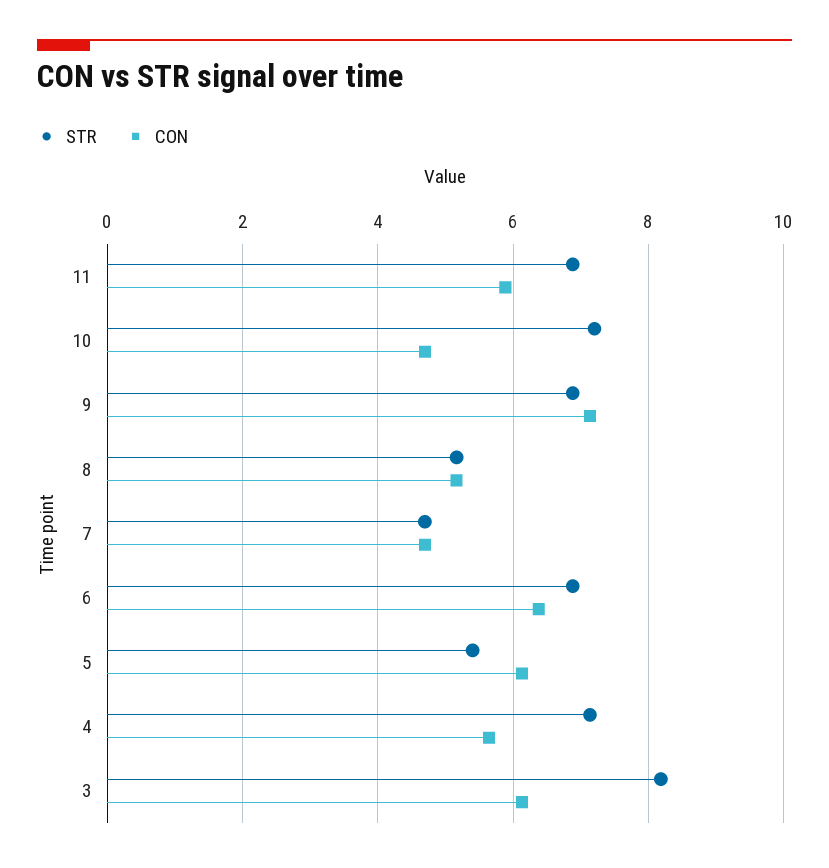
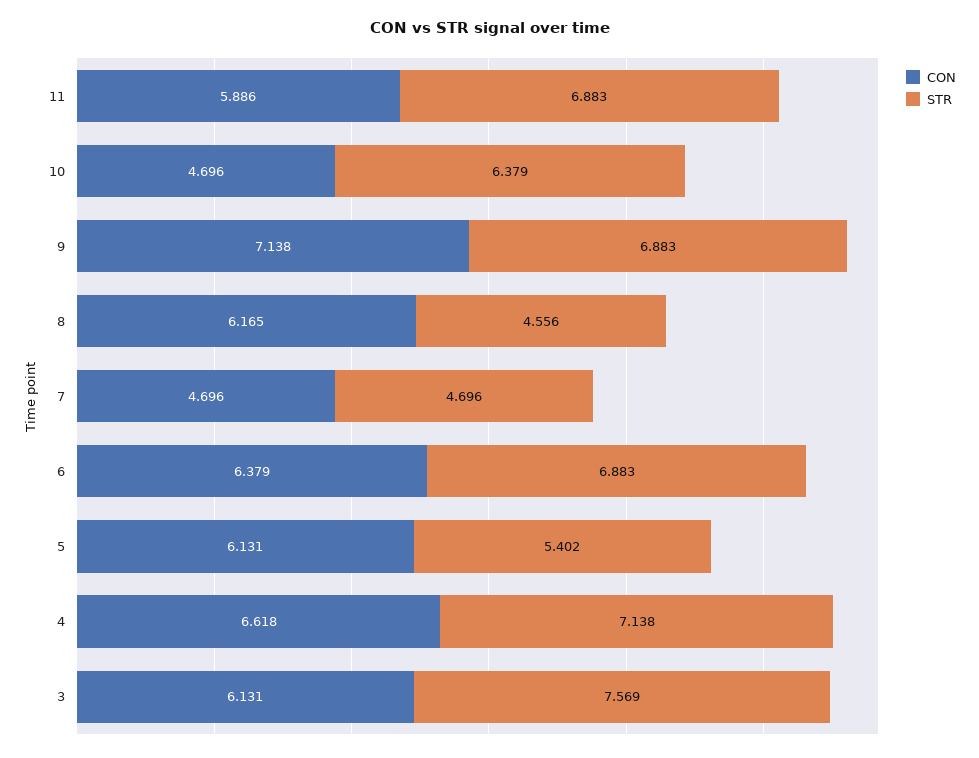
  {
    "STR": {
      "11": 6.883,
-     "10": 7.2,
+     "10": 6.379,
      "9": 6.883,
-     "8": 5.2,
+     "8": 4.556,
      "7": 4.696,
      "6": 6.883,
      "5": 5.402,
      "4": 7.138,
-     "3": 8.2
+     "3": 7.569
    },
    "CON": {
      "11": 5.886,
      "10": 4.696,
      "9": 7.138,
-     "8": 5.2,
+     "8": 6.165,
      "7": 4.696,
      "6": 6.379,
      "5": 6.131,
-     "4": 5.6,
+     "4": 6.618,
      "3": 6.131
    }
  }

